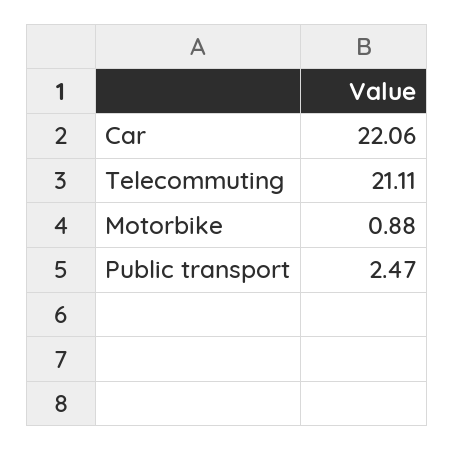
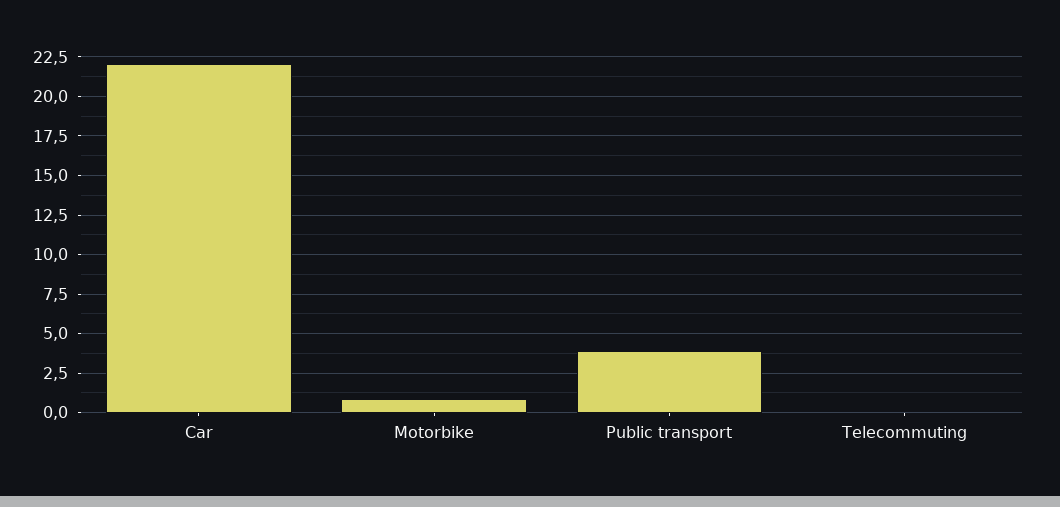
  {
    "Car": 22.06,
-   "Telecommuting": 21.11,
+   "Telecommuting": 0,
    "Motorbike": 0.88,
-   "Public transport": 2.47
+   "Public transport": 4
  }

